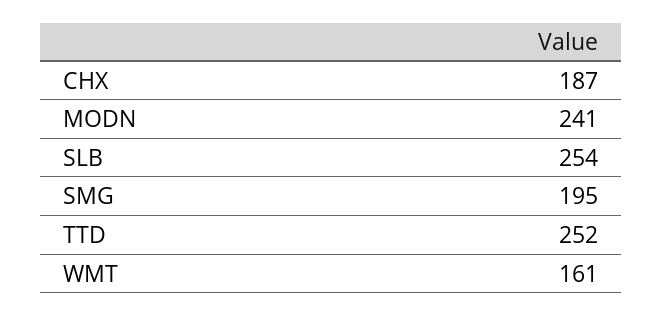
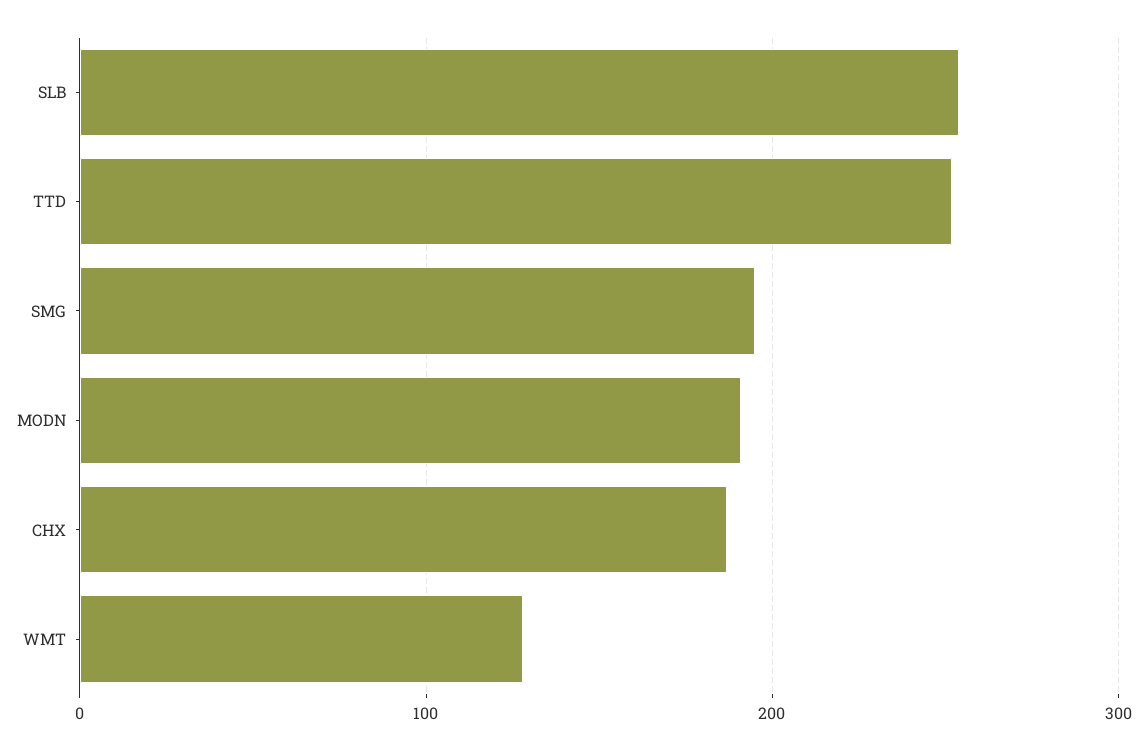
  {
    "CHX": 187,
-   "MODN": 241,
+   "MODN": 190,
    "SLB": 254,
    "SMG": 195,
    "TTD": 252,
-   "WMT": 161
+   "WMT": 130
  }

